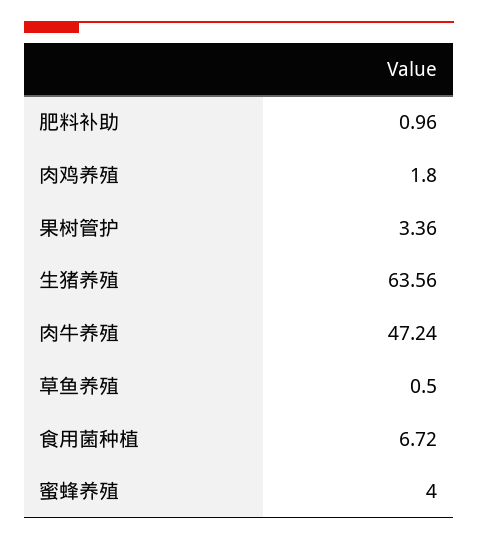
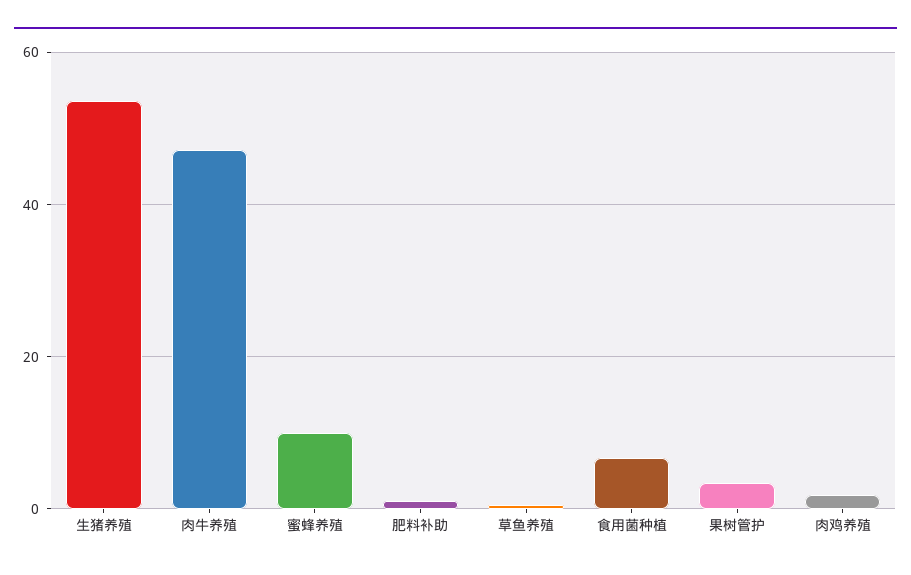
  {
    "肥料补助": 0.96,
    "肉鸡养殖": 1.8,
    "果树管护": 3.36,
-   "生猪养殖": 63.56,
+   "生猪养殖": 54,
    "肉牛养殖": 47.24,
    "草鱼养殖": 0.5,
    "食用菌种植": 6.72,
-   "蜜蜂养殖": 4
+   "蜜蜂养殖": 10
  }

